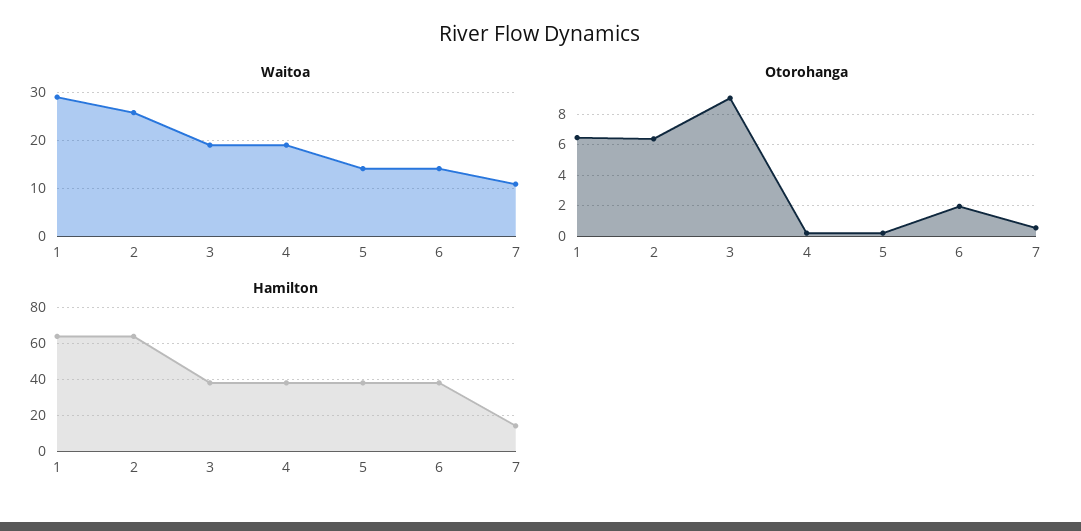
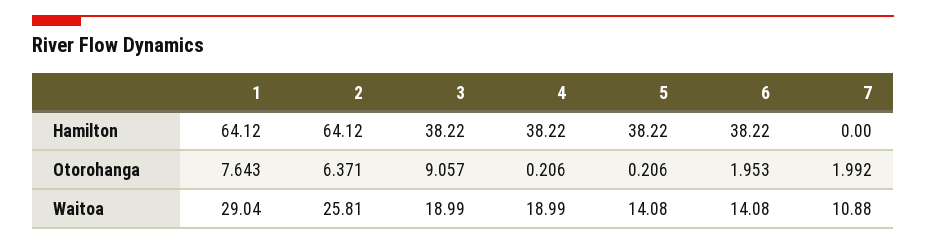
  {
    "Waitoa": {
      "1": 29.04,
      "2": 25.81,
      "3": 18.99,
      "4": 18.99,
      "5": 14.08,
      "6": 14.08,
      "7": 10.88
    },
    "Otorohanga": {
-     "1": 6.5,
+     "1": 7.643,
      "2": 6.371,
      "3": 9.057,
      "4": 0.206,
      "5": 0.206,
      "6": 1.953,
-     "7": 0.5
+     "7": 1.992
    },
    "Hamilton": {
      "1": 64.12,
      "2": 64.12,
      "3": 38.22,
      "4": 38.22,
      "5": 38.22,
      "6": 38.22,
-     "7": 15
+     "7": 0
    }
  }

